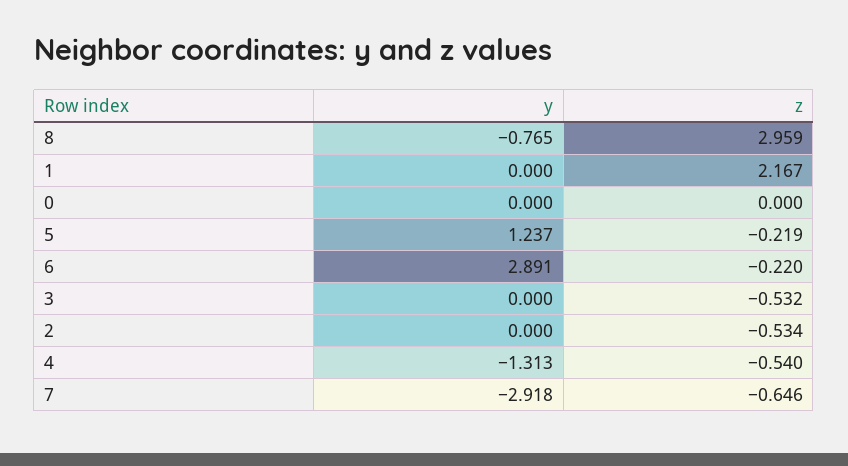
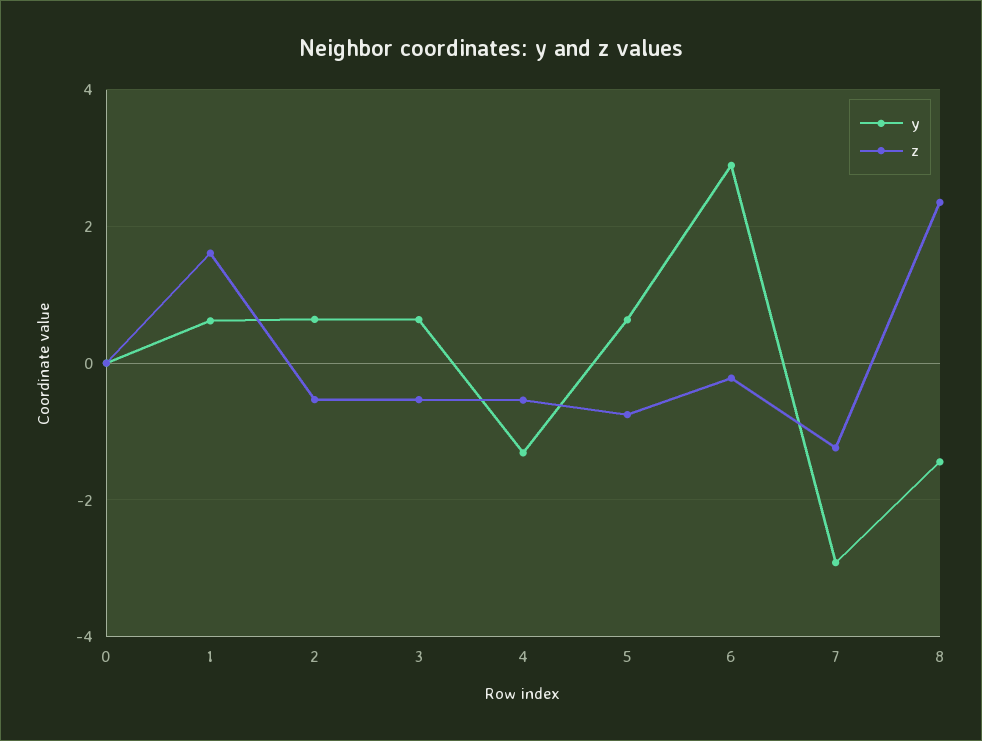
  {
    "y": {
-     "8": -0.765,
+     "8": -1.4,
-     "1": 0,
+     "1": 0.6,
      "0": 0,
-     "5": 1.237,
+     "5": 0.6,
      "6": 2.891,
-     "3": 0,
+     "3": 0.6,
-     "2": 0,
+     "2": 0.6,
      "4": -1.313,
      "7": -2.918
    },
    "z": {
-     "8": 2.959,
+     "8": 2.4,
-     "1": 2.167,
+     "1": 1.6,
      "0": 0,
-     "5": -0.219,
+     "5": -0.8,
      "6": -0.22,
      "3": -0.532,
      "2": -0.534,
      "4": -0.54,
-     "7": -0.646
+     "7": -1.2
    }
  }

